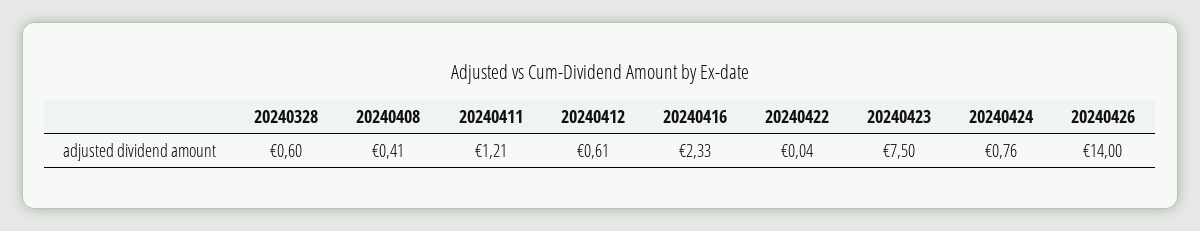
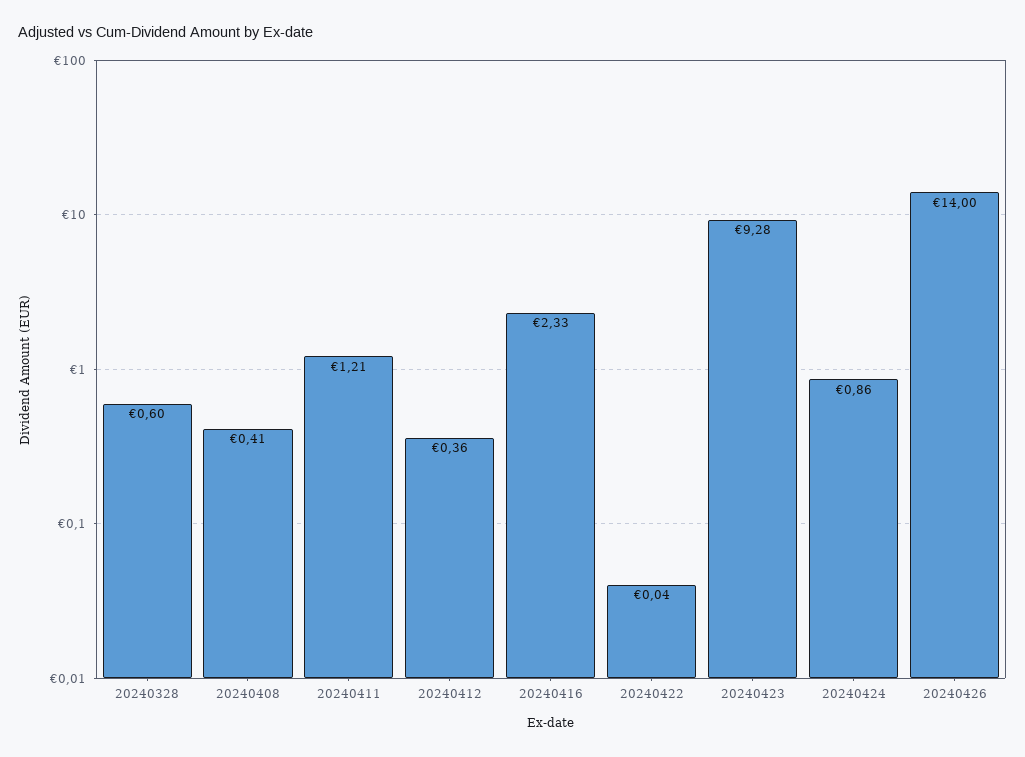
  {
    "20240328": 0.6,
    "20240408": 0.41,
    "20240411": 1.21,
-   "20240412": 0.61,
+   "20240412": 0.36,
    "20240416": 2.33,
    "20240422": 0.04,
-   "20240423": 7.5,
+   "20240423": 9.28,
-   "20240424": 0.76,
+   "20240424": 0.86,
    "20240426": 14
  }

